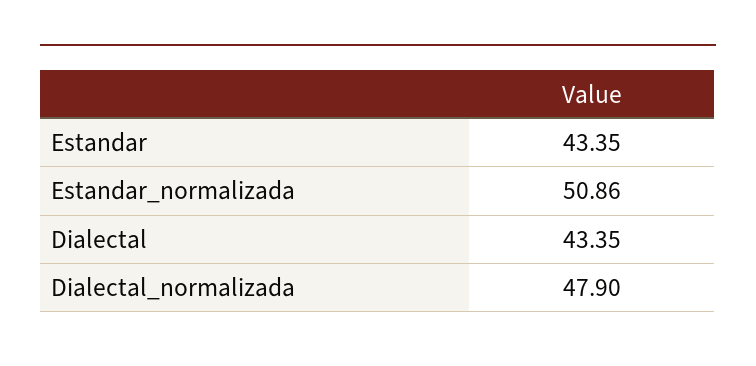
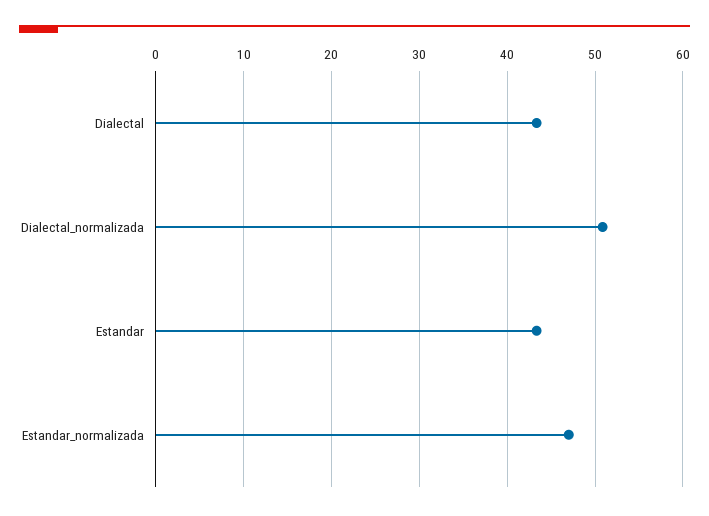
  {
    "Estandar": 43.35,
-   "Estandar_normalizada": 50.86,
+   "Estandar_normalizada": 47,
    "Dialectal": 43.35,
-   "Dialectal_normalizada": 47.9
+   "Dialectal_normalizada": 51
  }

